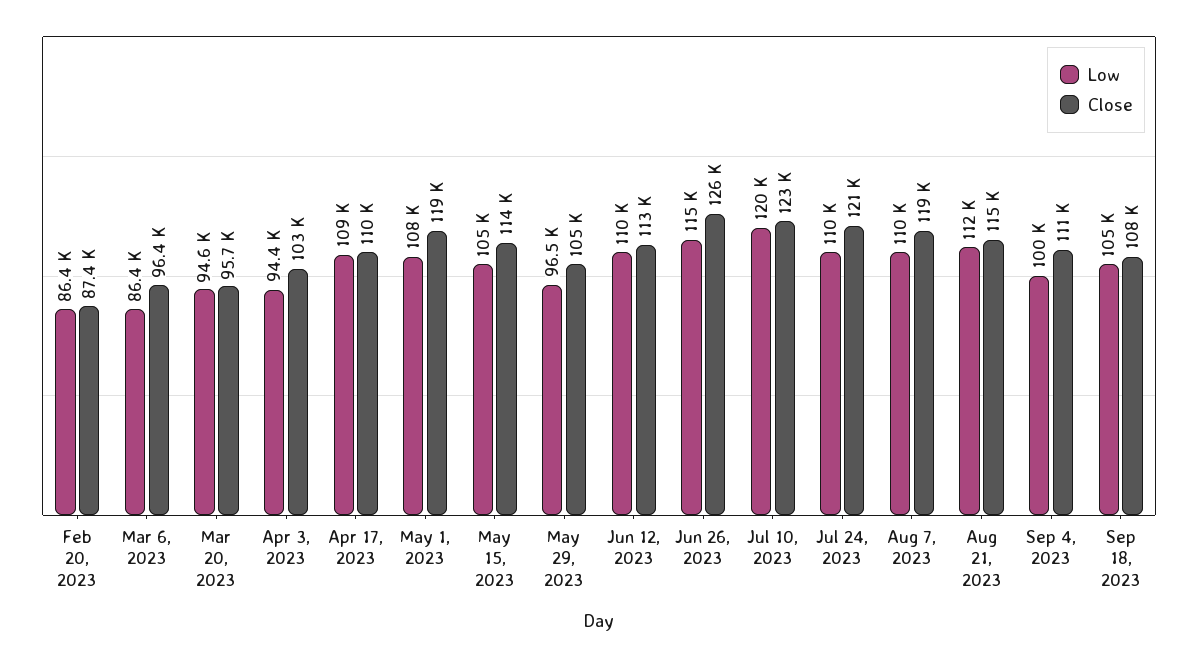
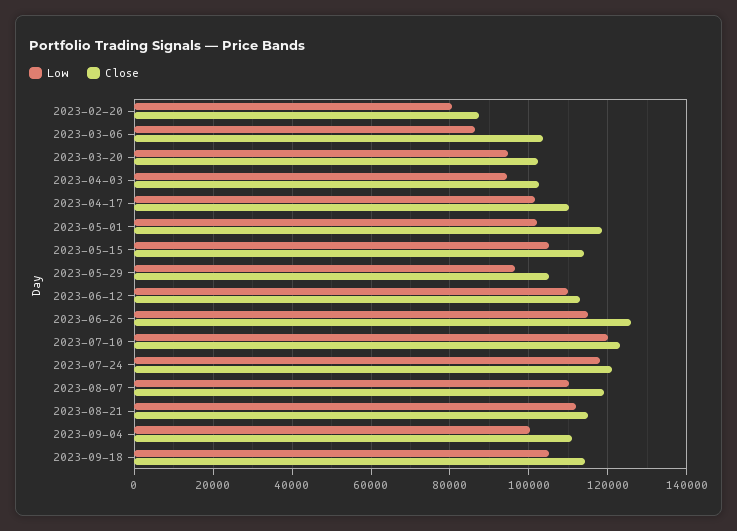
  {
    "Low": {
-     "Feb 20, 2023": 86400,
+     "Feb 20, 2023": 80000,
      "Mar 6, 2023": 86400,
      "Mar 20, 2023": 94600,
      "Apr 3, 2023": 94400,
-     "Apr 17, 2023": 109000,
+     "Apr 17, 2023": 102000,
-     "May 1, 2023": 108000,
+     "May 1, 2023": 102000,
      "May 15, 2023": 105000,
      "May 29, 2023": 96500,
      "Jun 12, 2023": 110000,
      "Jun 26, 2023": 115000,
      "Jul 10, 2023": 120000,
-     "Jul 24, 2023": 110000,
+     "Jul 24, 2023": 118000,
      "Aug 7, 2023": 110000,
      "Aug 21, 2023": 112000,
      "Sep 4, 2023": 100000,
      "Sep 18, 2023": 105000
    },
    "Close": {
      "Feb 20, 2023": 87400,
-     "Mar 6, 2023": 96400,
+     "Mar 6, 2023": 104000,
-     "Mar 20, 2023": 95700,
+     "Mar 20, 2023": 102000,
      "Apr 3, 2023": 103000,
      "Apr 17, 2023": 110000,
      "May 1, 2023": 119000,
      "May 15, 2023": 114000,
      "May 29, 2023": 105000,
      "Jun 12, 2023": 113000,
      "Jun 26, 2023": 126000,
      "Jul 10, 2023": 123000,
      "Jul 24, 2023": 121000,
      "Aug 7, 2023": 119000,
      "Aug 21, 2023": 115000,
      "Sep 4, 2023": 111000,
-     "Sep 18, 2023": 108000
+     "Sep 18, 2023": 114000
    }
  }

